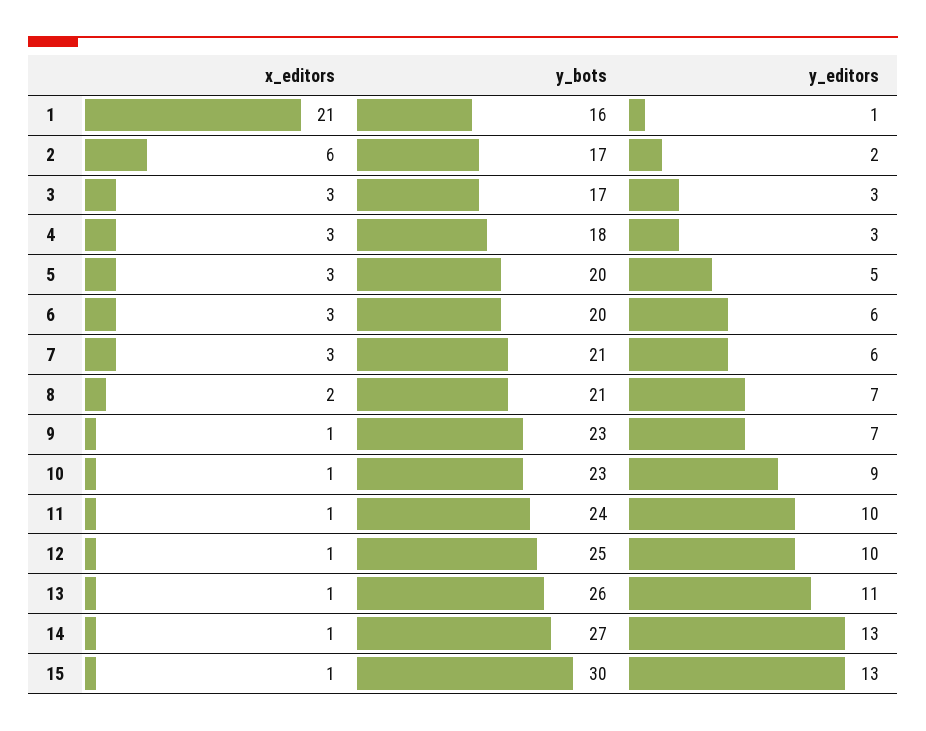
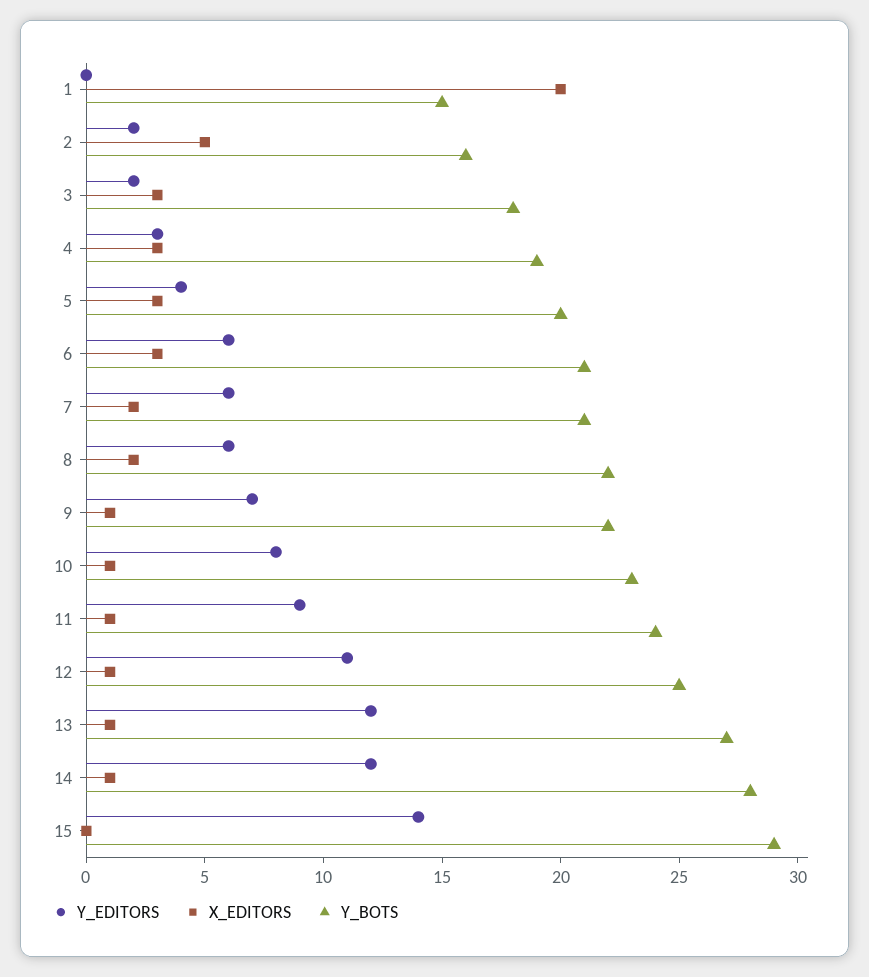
  {
    "x_editors": {
-     "1": 21,
+     "1": 20,
-     "2": 6,
+     "2": 5,
      "3": 3,
      "4": 3,
      "5": 3,
      "6": 3,
-     "7": 3,
+     "7": 2,
      "8": 2,
      "9": 1,
      "10": 1,
      "11": 1,
      "12": 1,
      "13": 1,
      "14": 1,
-     "15": 1
+     "15": 0
    },
    "y_bots": {
-     "1": 16,
+     "1": 15,
-     "2": 17,
+     "2": 16,
-     "3": 17,
+     "3": 18,
-     "4": 18,
+     "4": 19,
      "5": 20,
-     "6": 20,
+     "6": 21,
      "7": 21,
-     "8": 21,
+     "8": 22,
-     "9": 23,
+     "9": 22,
      "10": 23,
      "11": 24,
      "12": 25,
-     "13": 26,
+     "13": 27,
-     "14": 27,
+     "14": 28,
-     "15": 30
+     "15": 29
    },
    "y_editors": {
-     "1": 1,
+     "1": 0,
      "2": 2,
-     "3": 3,
+     "3": 2,
      "4": 3,
-     "5": 5,
+     "5": 4,
      "6": 6,
      "7": 6,
-     "8": 7,
+     "8": 6,
      "9": 7,
-     "10": 9,
+     "10": 8,
-     "11": 10,
+     "11": 9,
-     "12": 10,
+     "12": 11,
-     "13": 11,
+     "13": 12,
-     "14": 13,
+     "14": 12,
-     "15": 13
+     "15": 14
    }
  }

